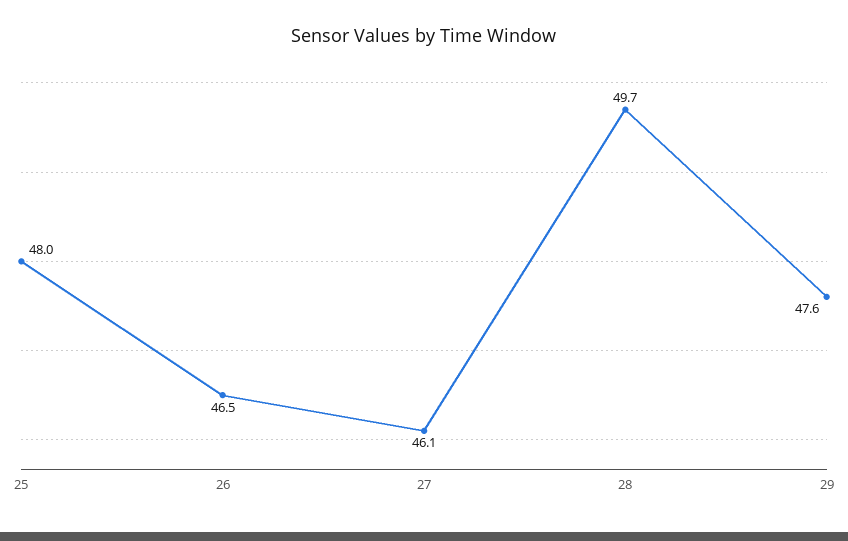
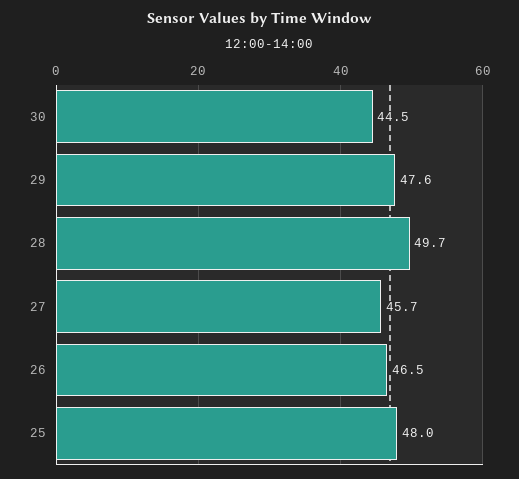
  {
    "25": 48,
    "26": 46.5,
-   "27": 46.1,
+   "27": 45.7,
    "28": 49.7,
-   "29": 47.6
+   "29": 47.6,
+   "30": 44.5
  }

